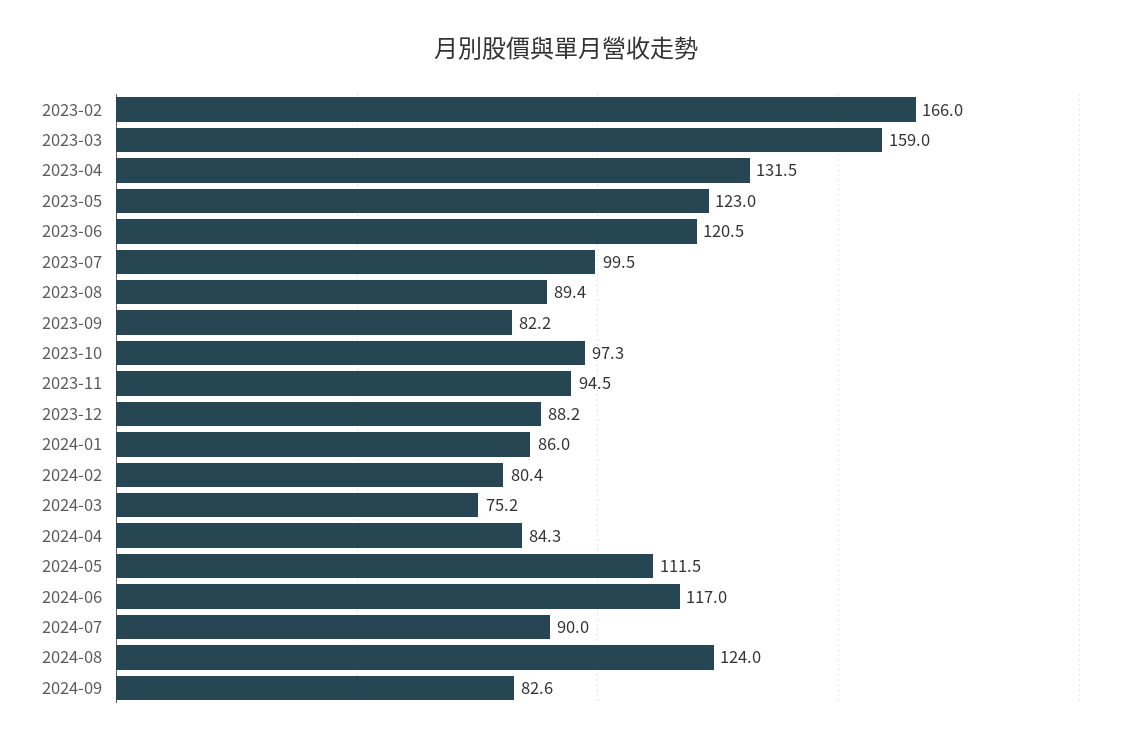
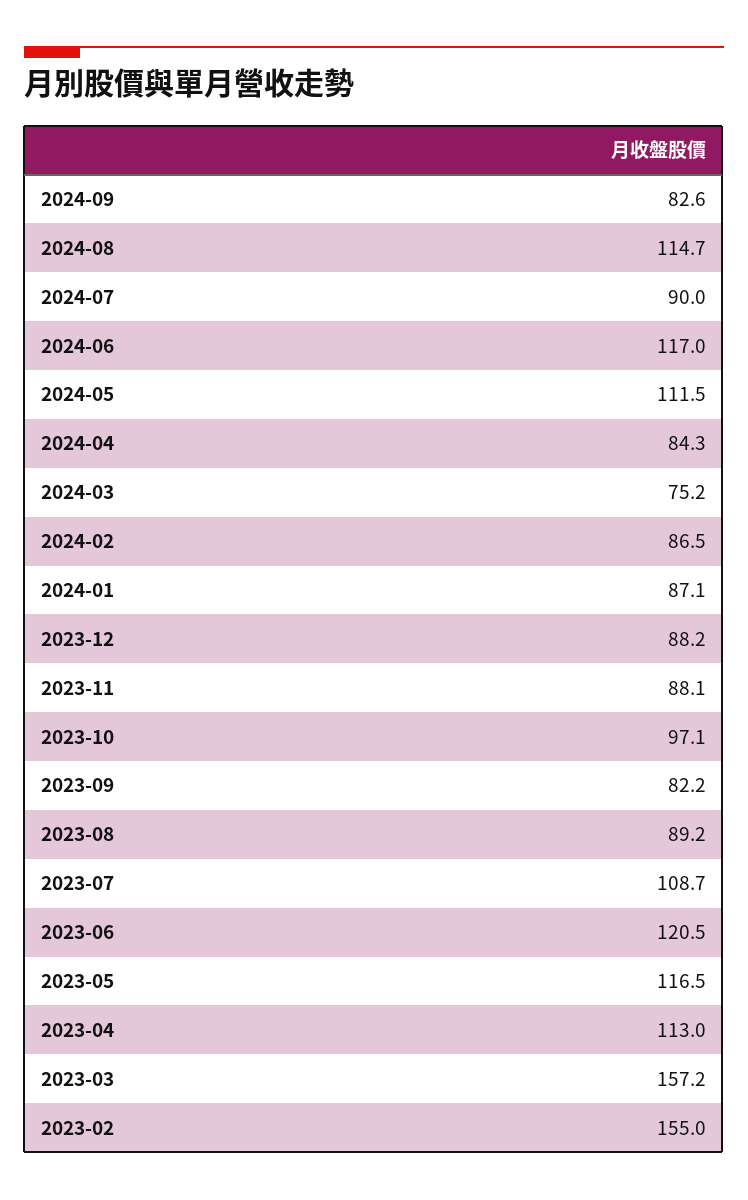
  {
-   "2023-02": 166,
+   "2023-02": 155,
-   "2023-03": 159,
+   "2023-03": 157.2,
-   "2023-04": 131.5,
+   "2023-04": 113,
-   "2023-05": 123,
+   "2023-05": 116.5,
    "2023-06": 120.5,
-   "2023-07": 99.5,
+   "2023-07": 108.7,
-   "2023-08": 89.4,
+   "2023-08": 89.2,
    "2023-09": 82.2,
-   "2023-10": 97.3,
+   "2023-10": 97.1,
-   "2023-11": 94.5,
+   "2023-11": 88.1,
    "2023-12": 88.2,
-   "2024-01": 86,
+   "2024-01": 87.1,
-   "2024-02": 80.4,
+   "2024-02": 86.5,
    "2024-03": 75.2,
    "2024-04": 84.3,
    "2024-05": 111.5,
    "2024-06": 117,
    "2024-07": 90,
-   "2024-08": 124,
+   "2024-08": 114.7,
    "2024-09": 82.6
  }

